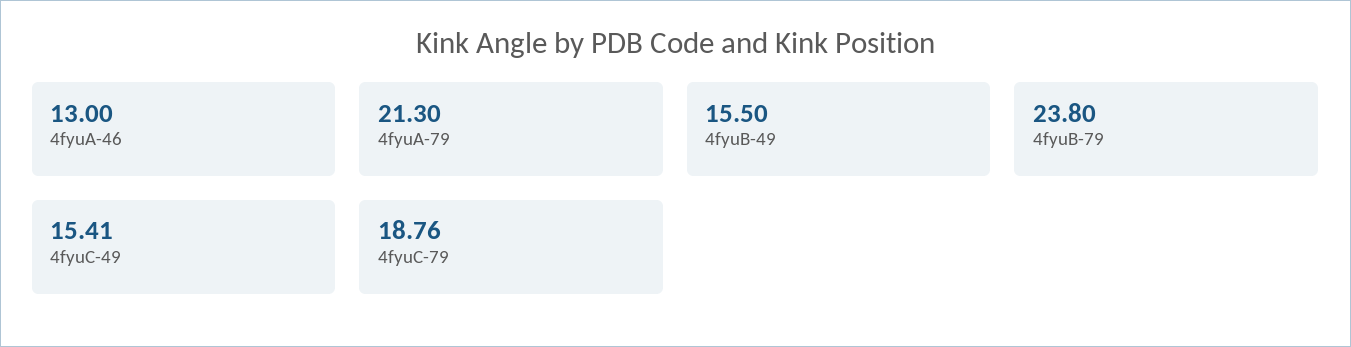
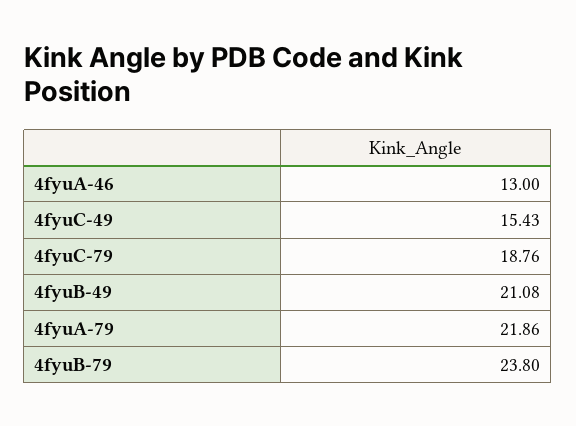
  {
    "4fyuA-46": 13,
-   "4fyuA-79": 21.3,
+   "4fyuA-79": 21.86,
-   "4fyuB-49": 15.5,
+   "4fyuB-49": 21.08,
    "4fyuB-79": 23.8,
-   "4fyuC-49": 15.41,
+   "4fyuC-49": 15.43,
    "4fyuC-79": 18.76
  }

